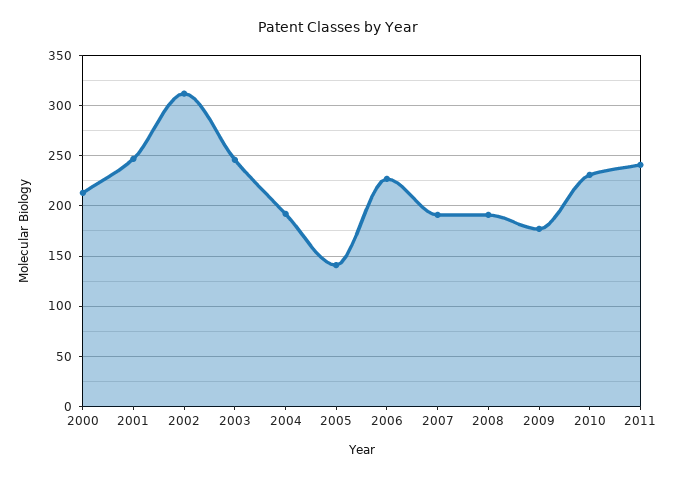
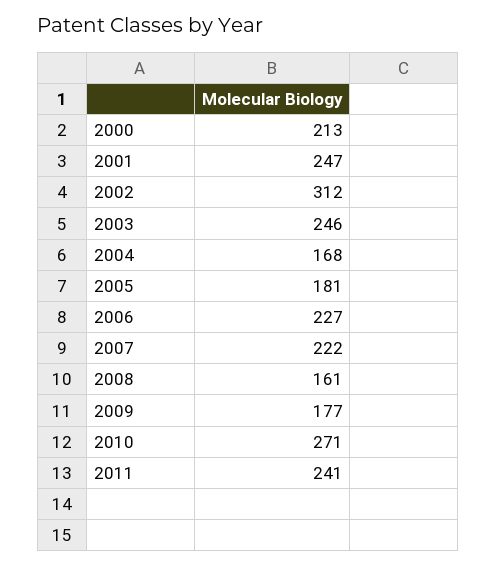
  {
    "2000": 213,
    "2001": 247,
    "2002": 312,
    "2003": 246,
-   "2004": 190,
+   "2004": 168,
-   "2005": 140,
+   "2005": 181,
    "2006": 227,
-   "2007": 190,
+   "2007": 222,
-   "2008": 190,
+   "2008": 161,
    "2009": 177,
-   "2010": 230,
+   "2010": 271,
    "2011": 241
  }

